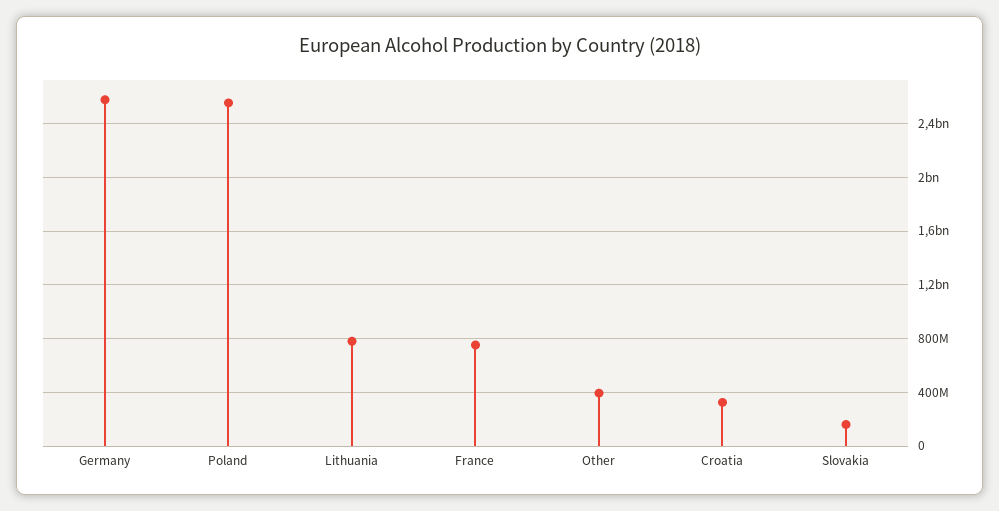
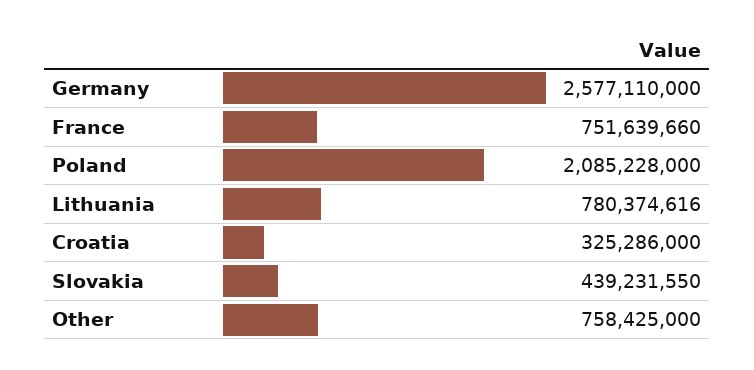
  {
    "Germany": 2577110000,
-   "Poland": 2550000000,
+   "Poland": 2085228000,
    "Lithuania": 780374616,
    "France": 751639660,
-   "Other": 400000000,
+   "Other": 758425000,
    "Croatia": 325286000,
-   "Slovakia": 150000000
+   "Slovakia": 439231550
  }

